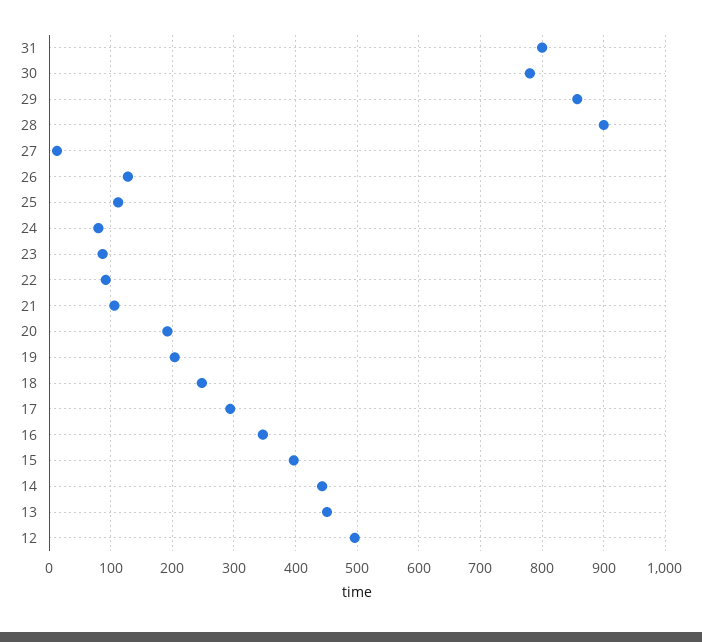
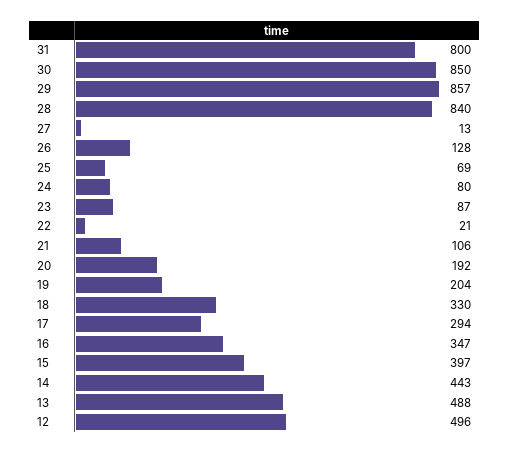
  {
    "31": 800,
-   "30": 780,
+   "30": 850,
    "29": 857,
-   "28": 900,
+   "28": 840,
    "27": 13,
    "26": 128,
-   "25": 110,
+   "25": 69,
    "24": 80,
    "23": 87,
-   "22": 90,
+   "22": 21,
    "21": 106,
    "20": 192,
    "19": 204,
-   "18": 250,
+   "18": 330,
    "17": 294,
    "16": 347,
    "15": 397,
    "14": 443,
-   "13": 450,
+   "13": 488,
    "12": 496
  }

